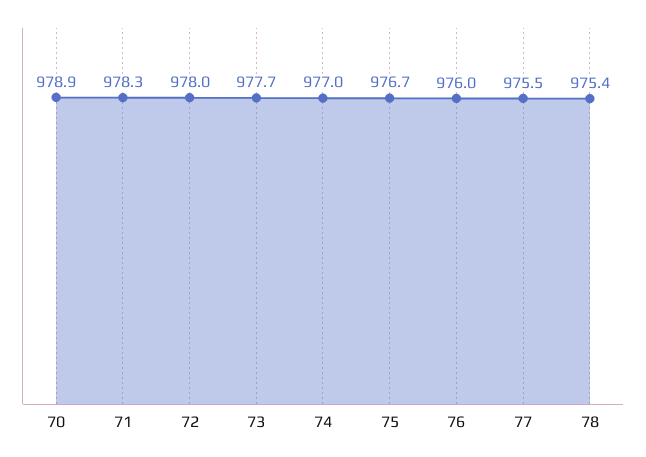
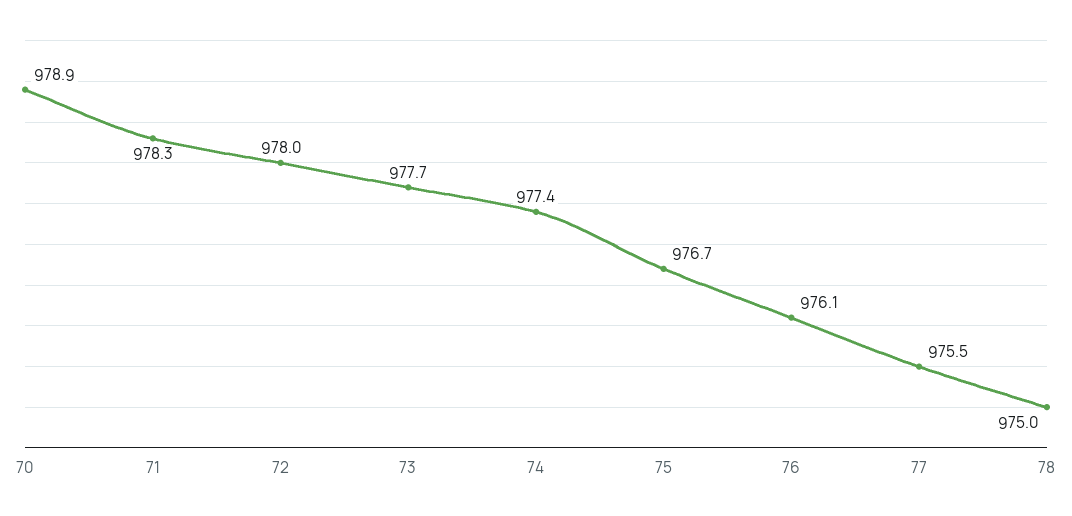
  {
    "70": 978.9,
    "71": 978.3,
    "72": 978,
    "73": 977.7,
-   "74": 977,
+   "74": 977.4,
    "75": 976.7,
-   "76": 976,
+   "76": 976.1,
    "77": 975.5,
-   "78": 975.4
+   "78": 975
  }

